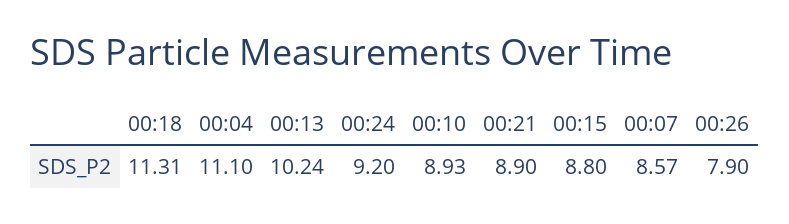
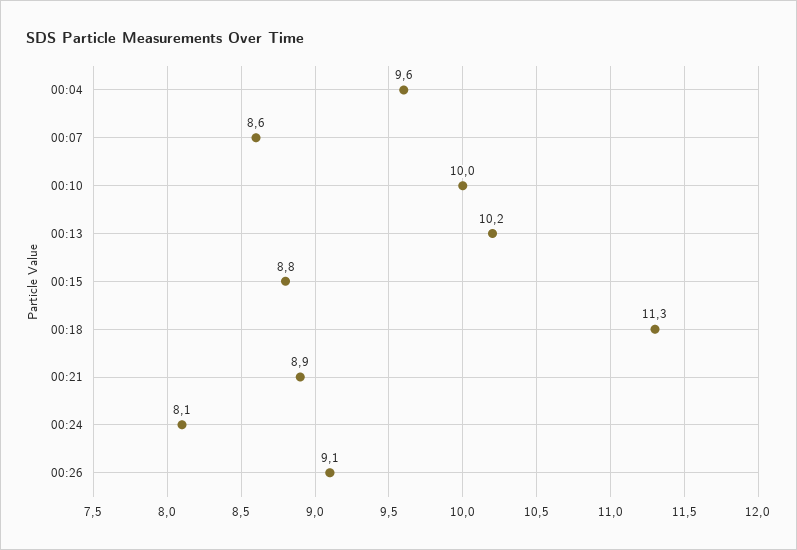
  {
    "00:18": 11.31,
-   "00:04": 11.1,
+   "00:04": 9.6,
    "00:13": 10.24,
-   "00:24": 9.2,
+   "00:24": 8.1,
-   "00:10": 8.93,
+   "00:10": 10,
    "00:21": 8.9,
    "00:15": 8.8,
    "00:07": 8.57,
-   "00:26": 7.9
+   "00:26": 9.1
  }

